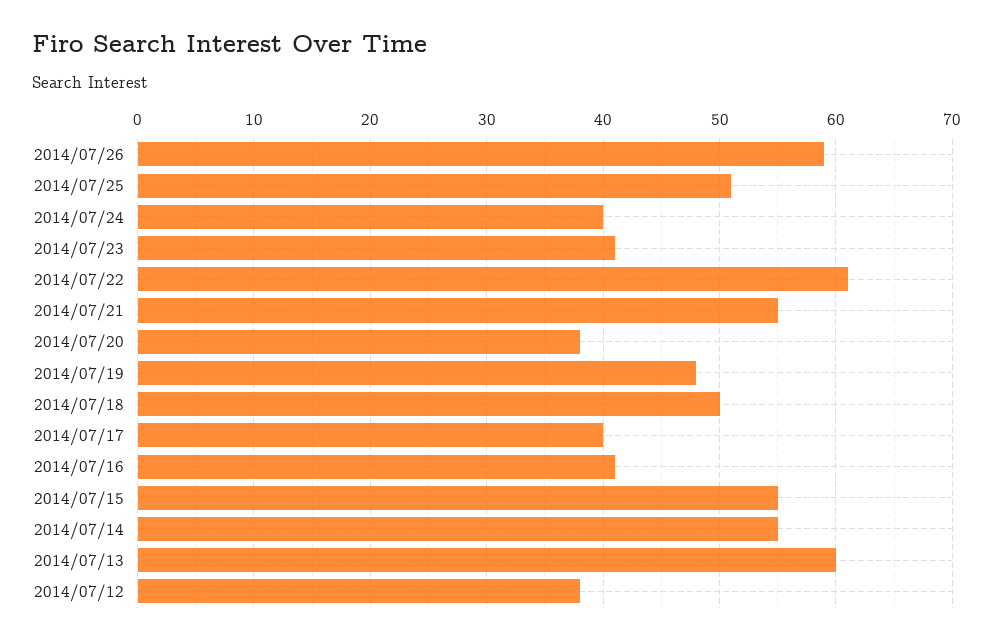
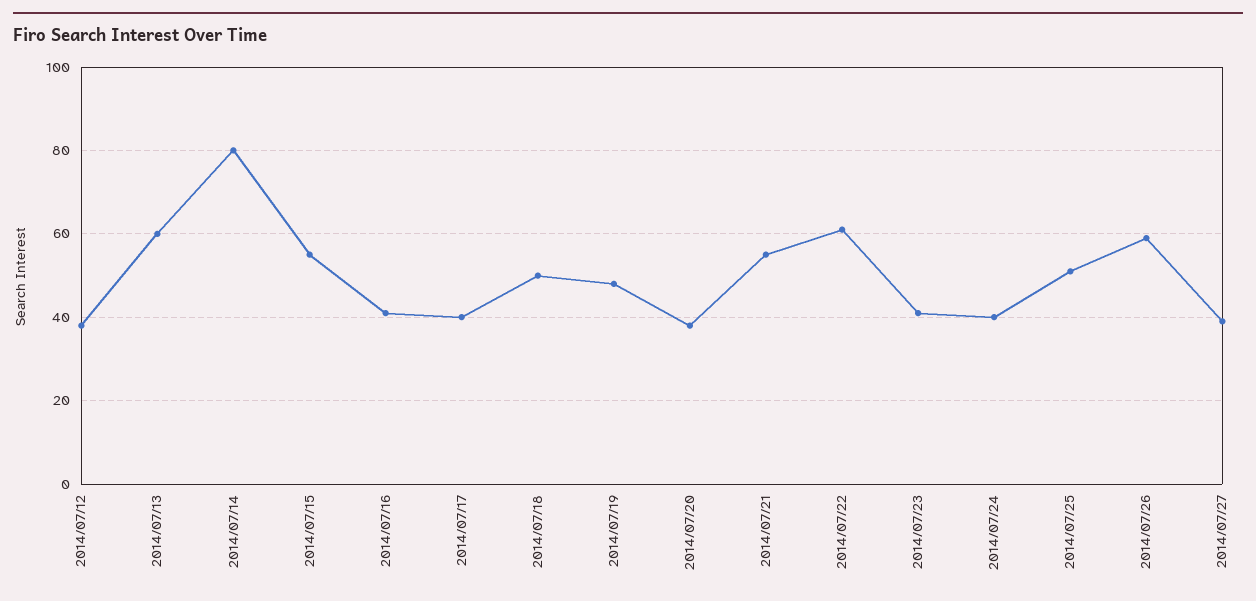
  {
    "2014/07/26": 59,
    "2014/07/25": 51,
    "2014/07/24": 40,
    "2014/07/23": 41,
    "2014/07/22": 61,
    "2014/07/21": 55,
    "2014/07/20": 38,
    "2014/07/19": 48,
    "2014/07/18": 50,
    "2014/07/17": 40,
    "2014/07/16": 41,
    "2014/07/15": 55,
-   "2014/07/14": 55,
+   "2014/07/14": 80,
    "2014/07/13": 60,
-   "2014/07/12": 38
+   "2014/07/12": 38,
+   "2014/07/27": 40
  }

